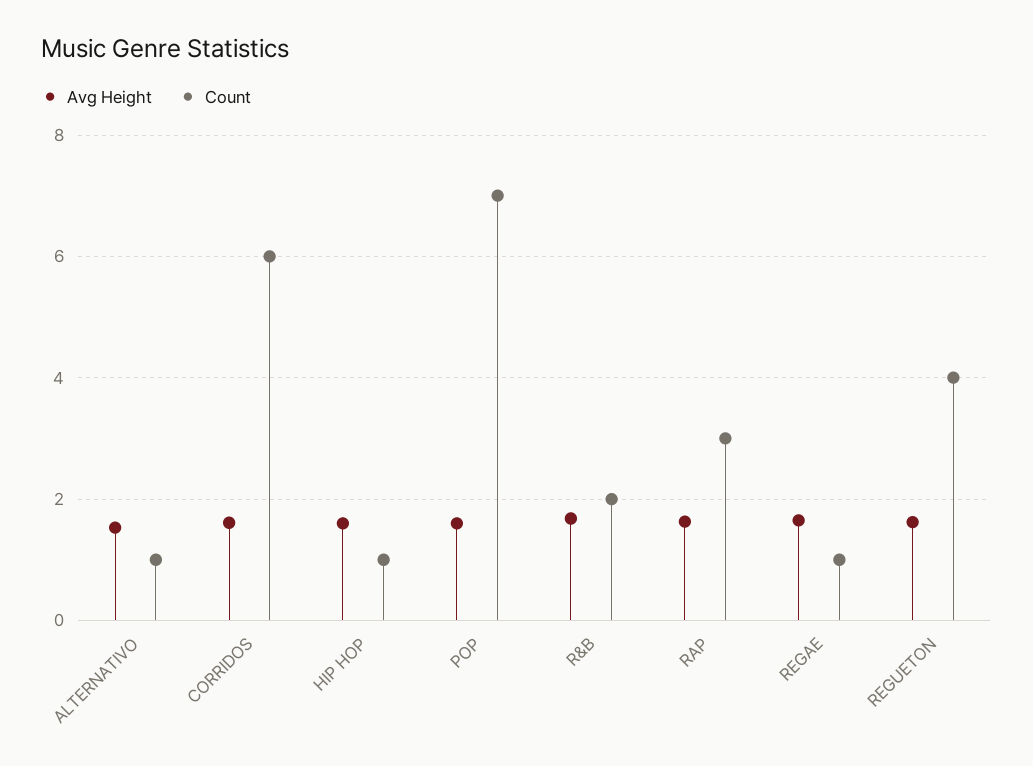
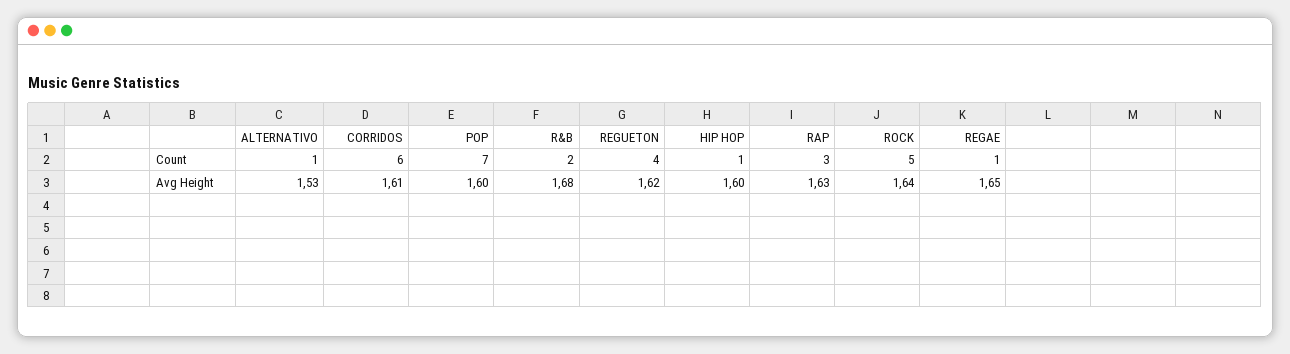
  {
    "Avg Height": {
      "ALTERNATIVO": 1.53,
      "CORRIDOS": 1.61,
      "HIP HOP": 1.6,
      "POP": 1.6,
      "R&B": 1.68,
      "RAP": 1.63,
      "REGAE": 1.65,
-     "REGUETON": 1.62
+     "REGUETON": 1.62,
+     "ROCK": 1.64
    },
    "Count": {
      "ALTERNATIVO": 1,
      "CORRIDOS": 6,
      "HIP HOP": 1,
      "POP": 7,
      "R&B": 2,
      "RAP": 3,
      "REGAE": 1,
-     "REGUETON": 4
+     "REGUETON": 4,
+     "ROCK": 5
    }
  }

